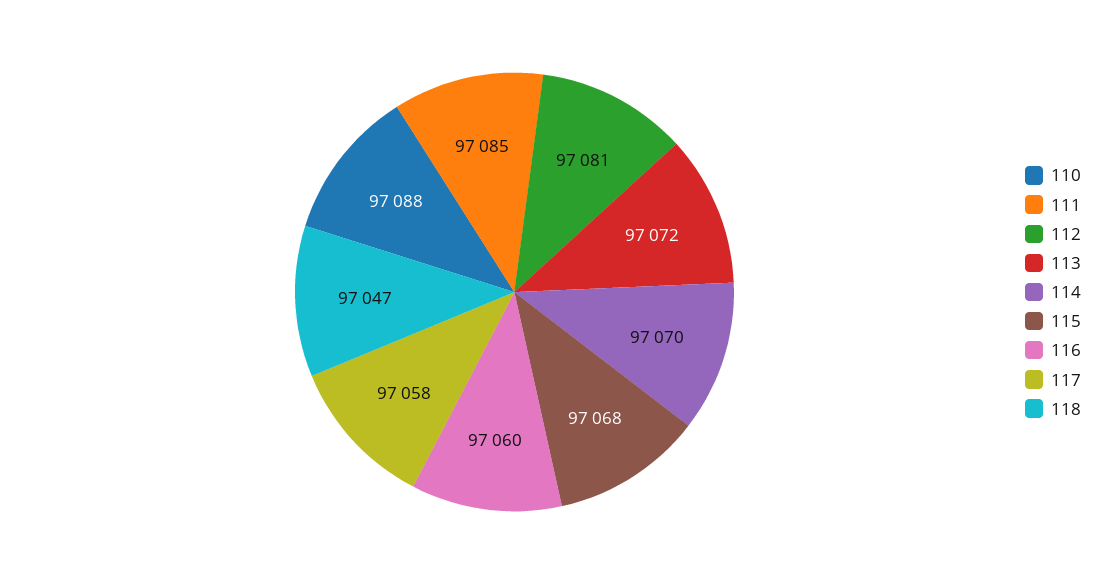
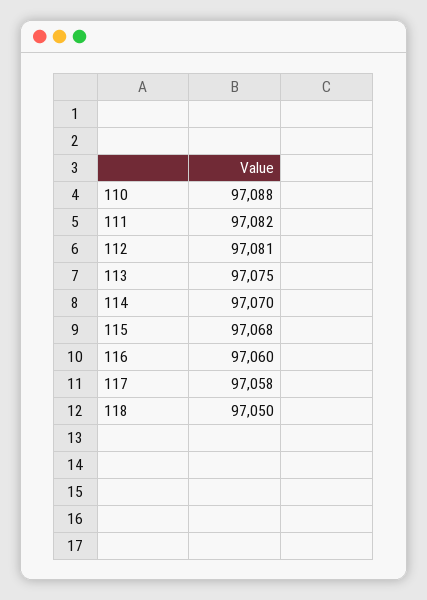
  {
    "110": 97088,
-   "111": 97085,
+   "111": 97082,
    "112": 97081,
-   "113": 97072,
+   "113": 97075,
    "114": 97070,
    "115": 97068,
    "116": 97060,
    "117": 97058,
-   "118": 97047
+   "118": 97050
  }

